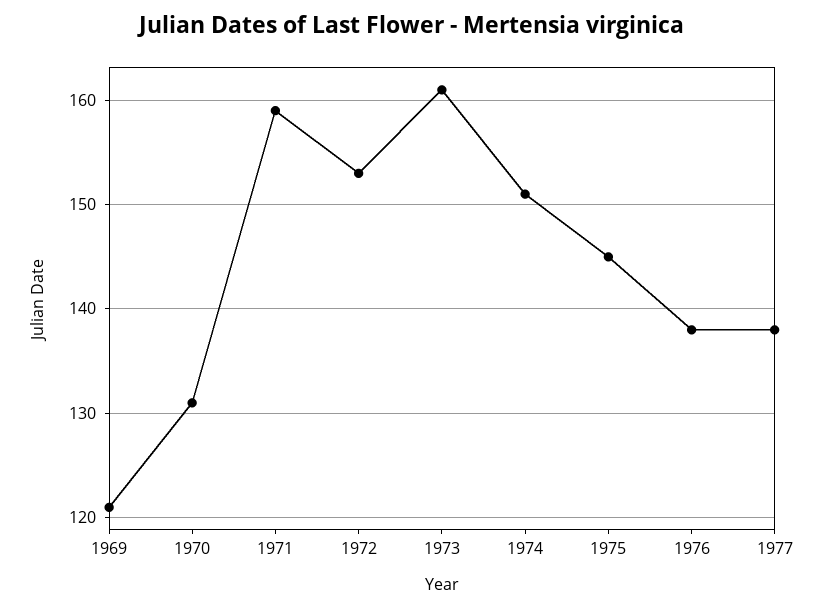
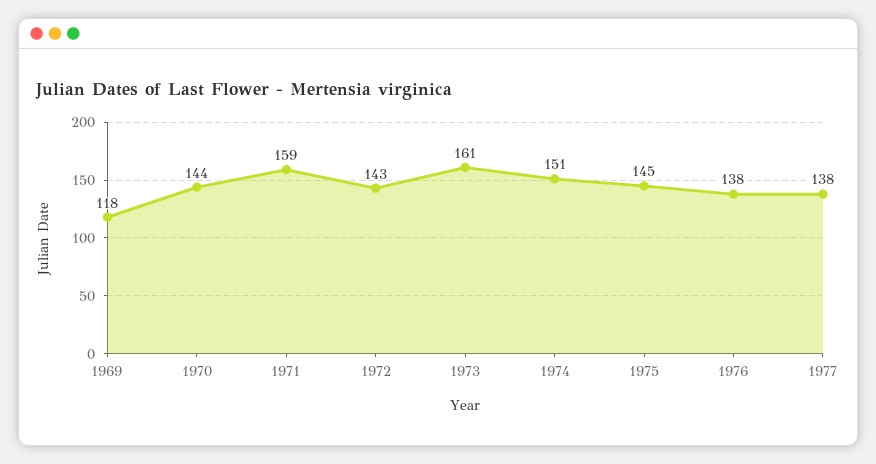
  {
-   "1969": 121,
+   "1969": 118,
-   "1970": 131,
+   "1970": 144,
    "1971": 159,
-   "1972": 153,
+   "1972": 143,
    "1973": 161,
    "1974": 151,
    "1975": 145,
    "1976": 138,
    "1977": 138
  }

